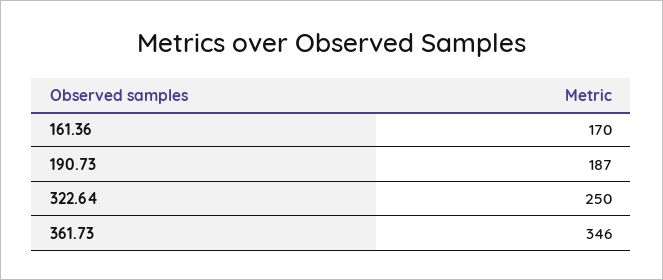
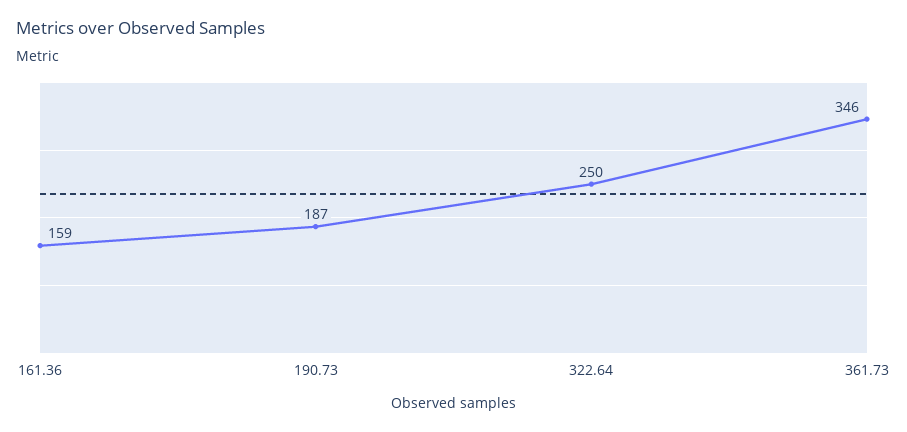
  {
-   "161.36": 170,
+   "161.36": 159,
    "190.73": 187,
    "322.64": 250,
    "361.73": 346
  }

